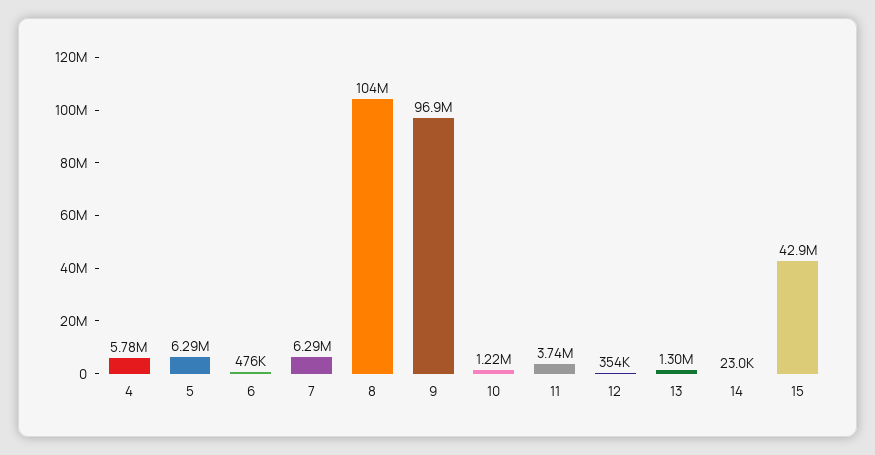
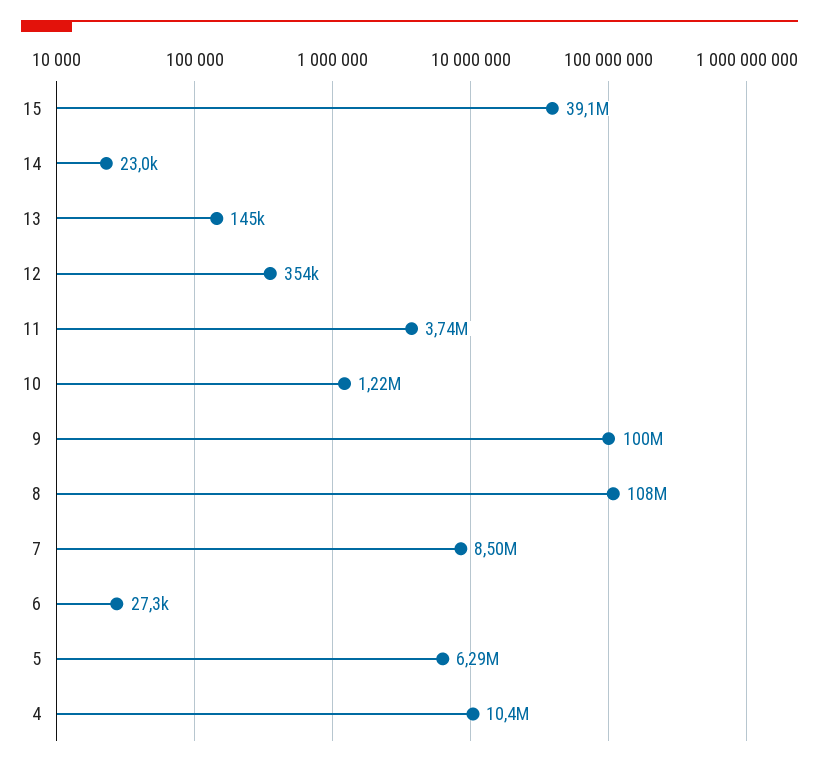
  {
-   "4": 5780000,
+   "4": 10400000,
    "5": 6290000,
-   "6": 476000,
+   "6": 27300,
-   "7": 6290000,
+   "7": 8500000,
-   "8": 104000000,
+   "8": 108000000,
-   "9": 96900000,
+   "9": 100000000,
    "10": 1220000,
    "11": 3740000,
    "12": 354000,
-   "13": 1300000,
+   "13": 145000,
    "14": 23000,
-   "15": 42900000
+   "15": 39100000
  }

